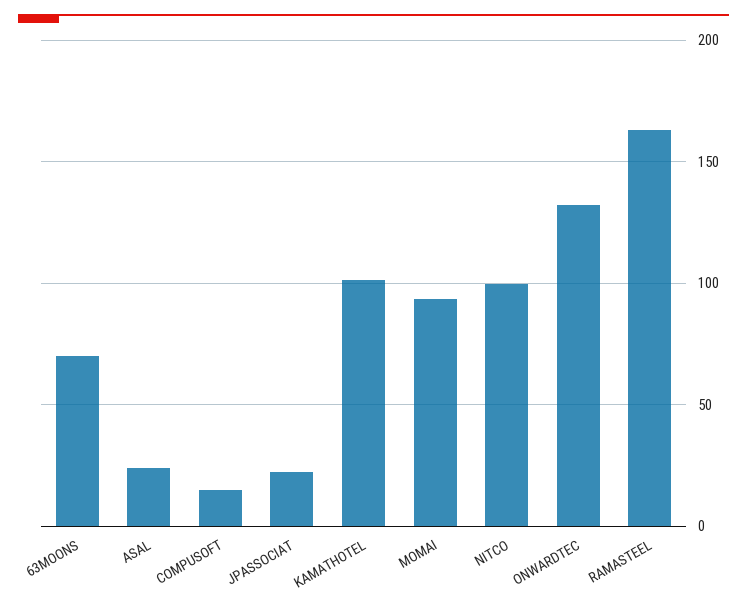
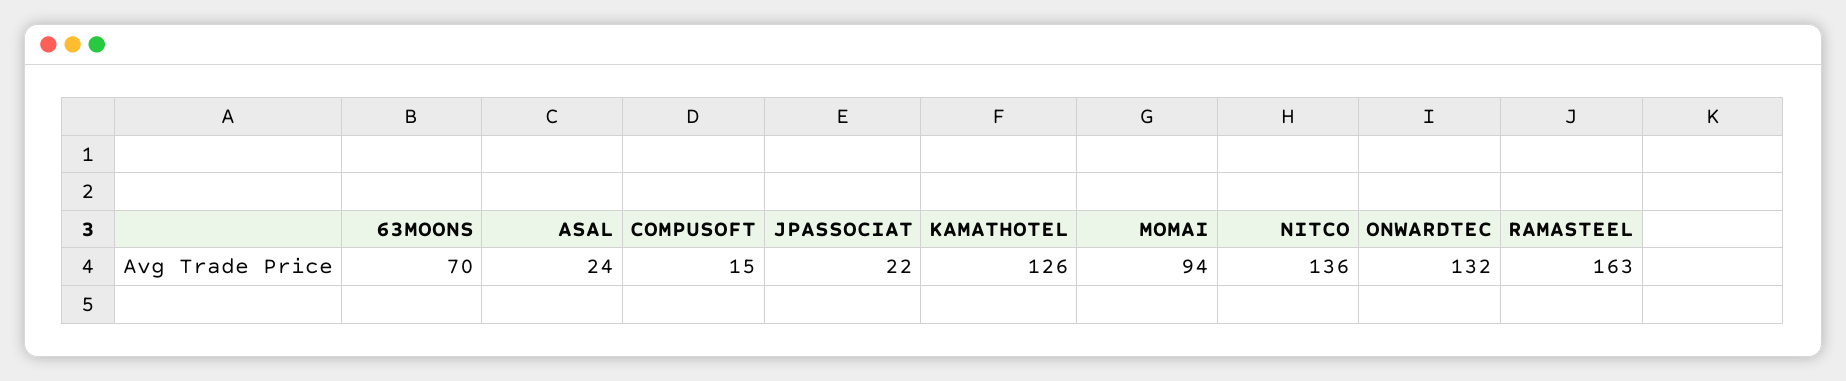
  {
    "63MOONS": 70,
    "ASAL": 24,
    "COMPUSOFT": 15,
    "JPASSOCIAT": 22,
-   "KAMATHOTEL": 100,
+   "KAMATHOTEL": 126,
    "MOMAI": 94,
-   "NITCO": 100,
+   "NITCO": 136,
    "ONWARDTEC": 132,
    "RAMASTEEL": 163
  }

